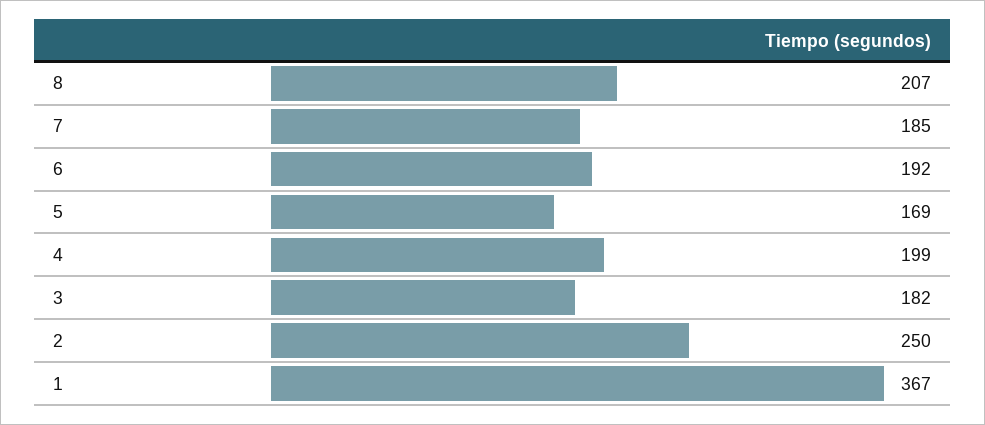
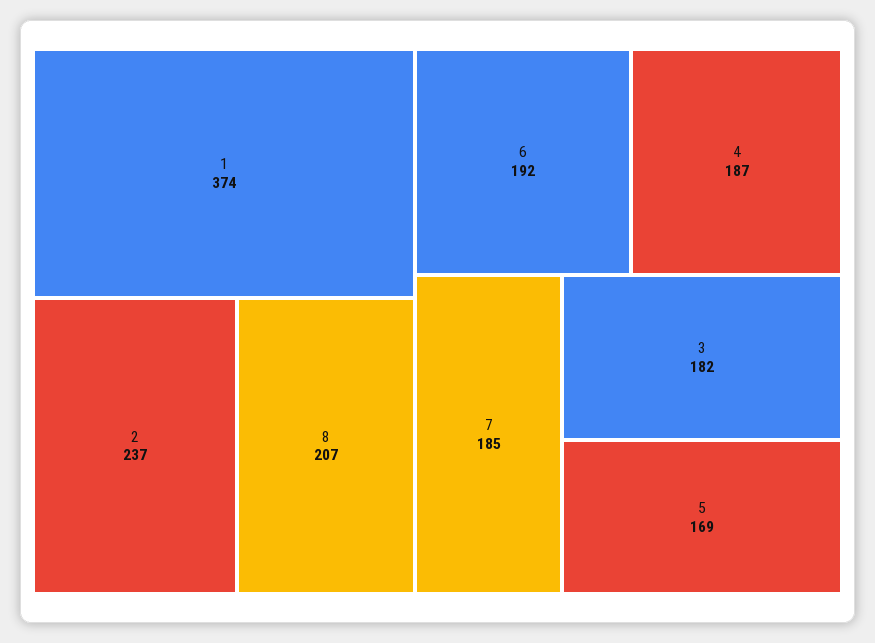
  {
    "8": 207,
    "7": 185,
    "6": 192,
    "5": 169,
-   "4": 199,
+   "4": 187,
    "3": 182,
-   "2": 250,
+   "2": 237,
-   "1": 367
+   "1": 374
  }

